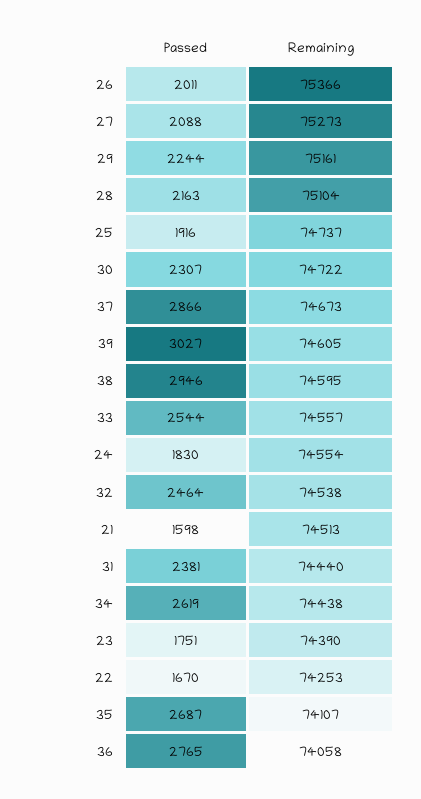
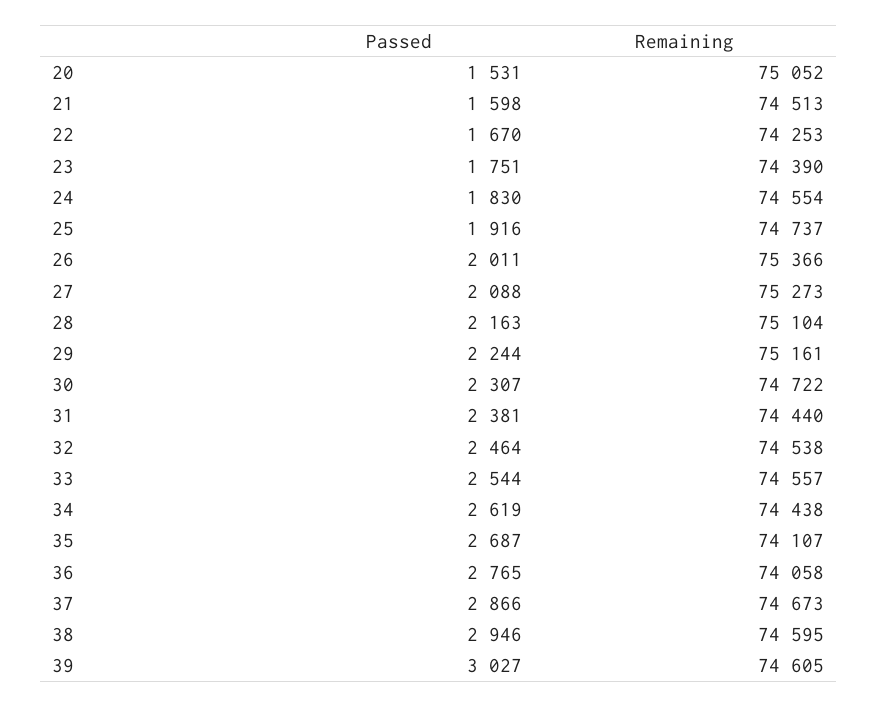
  {
    "Passed": {
      "26": 2011,
      "27": 2088,
      "29": 2244,
      "28": 2163,
      "25": 1916,
      "30": 2307,
      "37": 2866,
      "39": 3027,
      "38": 2946,
      "33": 2544,
      "24": 1830,
      "32": 2464,
      "21": 1598,
      "31": 2381,
      "34": 2619,
      "23": 1751,
      "22": 1670,
      "35": 2687,
-     "36": 2765
+     "36": 2765,
+     "20": 1531
    },
    "Remaining": {
      "26": 75366,
      "27": 75273,
      "29": 75161,
      "28": 75104,
      "25": 74737,
      "30": 74722,
      "37": 74673,
      "39": 74605,
      "38": 74595,
      "33": 74557,
      "24": 74554,
      "32": 74538,
      "21": 74513,
      "31": 74440,
      "34": 74438,
      "23": 74390,
      "22": 74253,
      "35": 74107,
-     "36": 74058
+     "36": 74058,
+     "20": 75052
    }
  }

